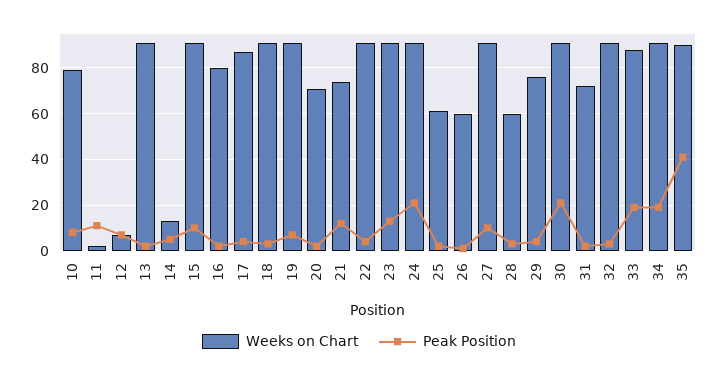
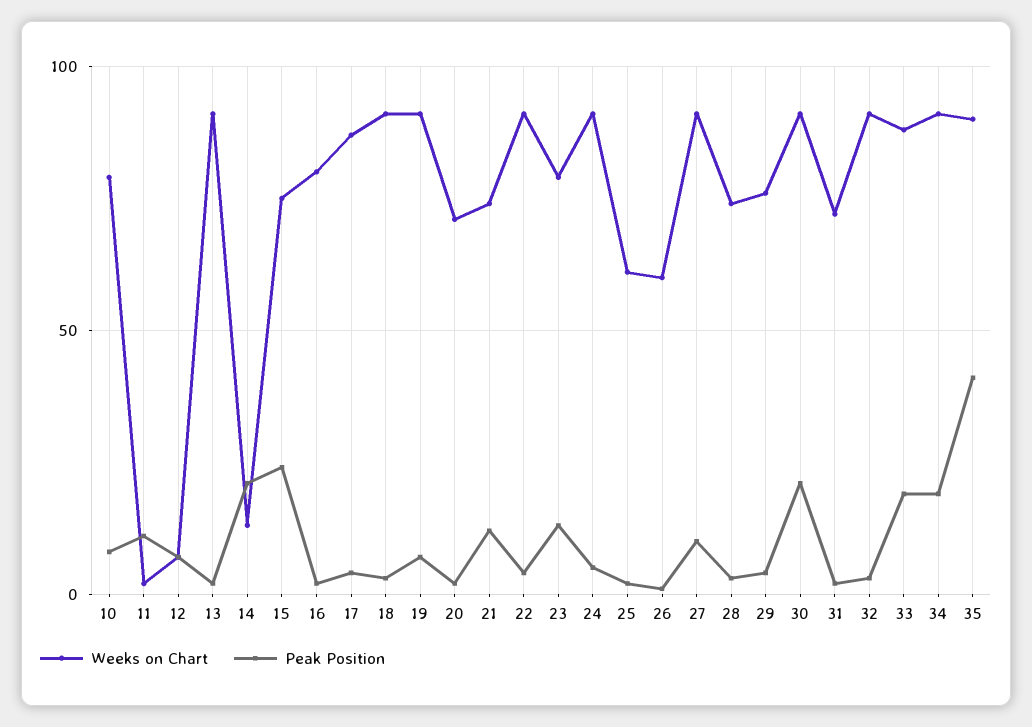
  {
    "Weeks on Chart": {
      "10": 80,
      "11": 0,
      "12": 5,
      "13": 90,
      "14": 15,
-     "15": 90,
+     "15": 75,
      "16": 80,
      "17": 85,
      "18": 90,
      "19": 90,
      "20": 70,
      "21": 75,
      "22": 90,
-     "23": 90,
+     "23": 80,
      "24": 90,
      "25": 60,
      "26": 60,
      "27": 90,
-     "28": 60,
+     "28": 75,
      "29": 75,
      "30": 90,
      "31": 70,
      "32": 90,
      "33": 90,
      "34": 90,
      "35": 90
    },
    "Peak Position": {
      "10": 10,
      "11": 10,
      "12": 5,
      "13": 0,
-     "14": 5,
+     "14": 20,
-     "15": 10,
+     "15": 25,
      "16": 0,
      "17": 5,
      "18": 5,
      "19": 5,
      "20": 0,
      "21": 10,
      "22": 5,
      "23": 15,
-     "24": 20,
+     "24": 5,
      "25": 0,
      "26": 0,
      "27": 10,
      "28": 5,
      "29": 5,
      "30": 20,
      "31": 0,
      "32": 5,
      "33": 20,
      "34": 20,
      "35": 40
    }
  }

